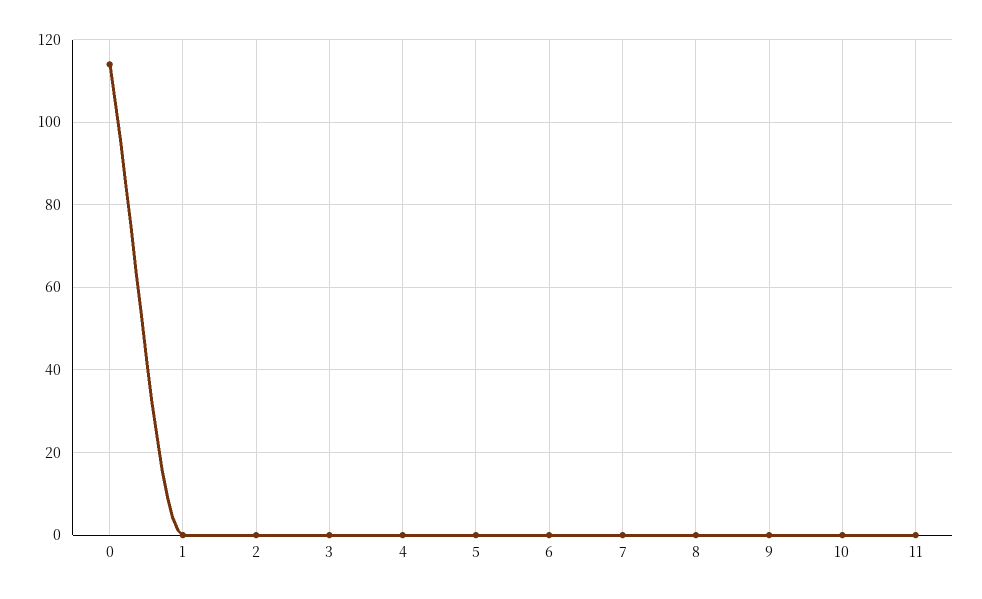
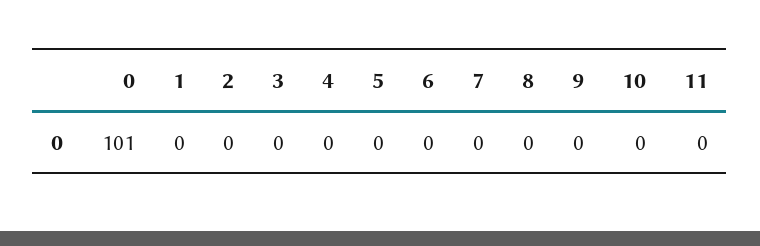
  {
-   "0": 115,
+   "0": 101,
    "1": 0,
    "2": 0,
    "3": 0,
    "4": 0,
    "5": 0,
    "6": 0,
    "7": 0,
    "8": 0,
    "9": 0,
    "10": 0,
    "11": 0
  }

